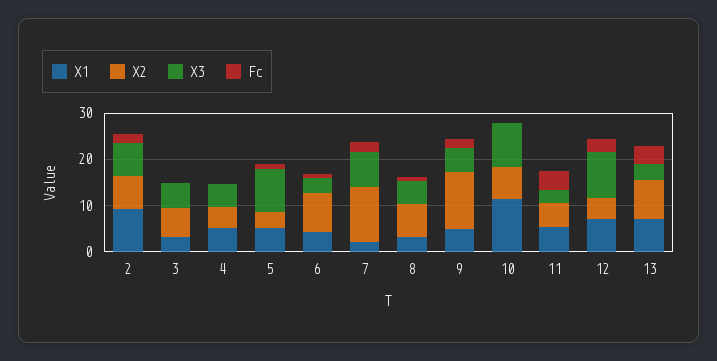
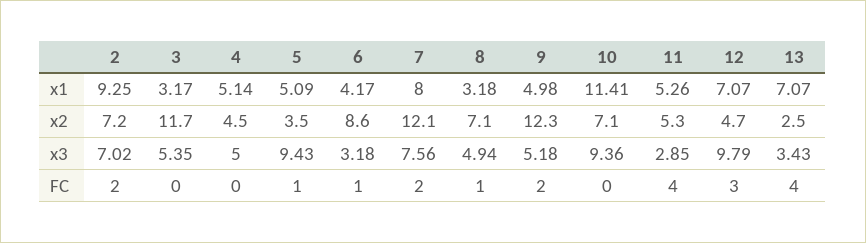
  {
    "X1": {
      "2": 9.25,
      "3": 3.17,
      "4": 5.14,
      "5": 5.09,
      "6": 4.17,
-     "7": 2,
+     "7": 8,
      "8": 3.18,
      "9": 4.98,
      "10": 11.41,
      "11": 5.26,
      "12": 7.07,
      "13": 7.07
    },
    "X2": {
      "2": 7.2,
-     "3": 6,
+     "3": 11.7,
      "4": 4.5,
      "5": 3.5,
      "6": 8.6,
      "7": 12.1,
      "8": 7.1,
      "9": 12.3,
      "10": 7.1,
      "11": 5.3,
      "12": 4.7,
-     "13": 8
+     "13": 2.5
    },
    "X3": {
      "2": 7.02,
      "3": 5.35,
      "4": 5,
      "5": 9.43,
      "6": 3.18,
      "7": 7.56,
      "8": 4.94,
      "9": 5.18,
      "10": 9.36,
      "11": 2.85,
      "12": 9.79,
      "13": 3.43
    },
    "Fc": {
      "2": 2,
      "3": 0,
      "4": 0,
      "5": 1,
      "6": 1,
      "7": 2,
      "8": 1,
      "9": 2,
      "10": 0,
      "11": 4,
      "12": 3,
      "13": 4
    }
  }

